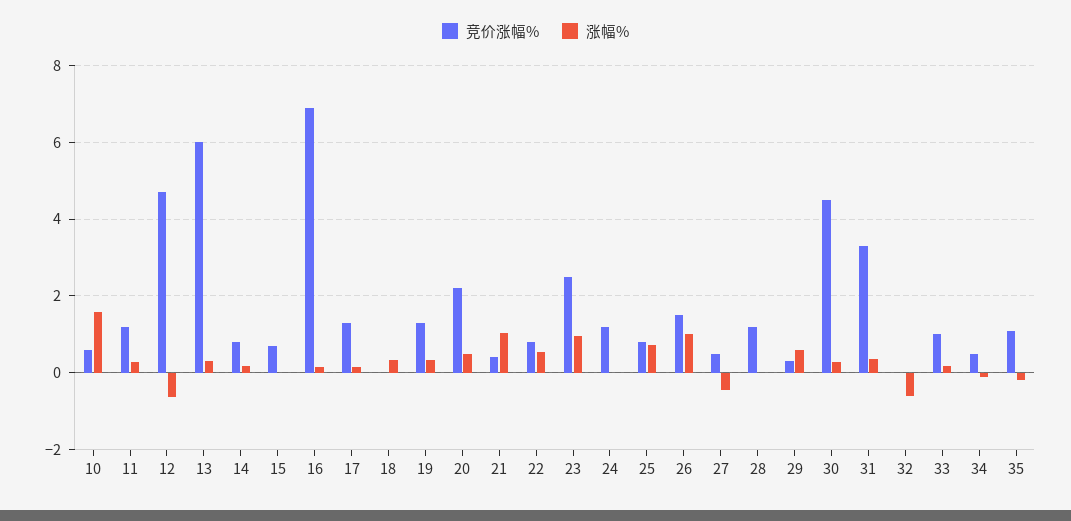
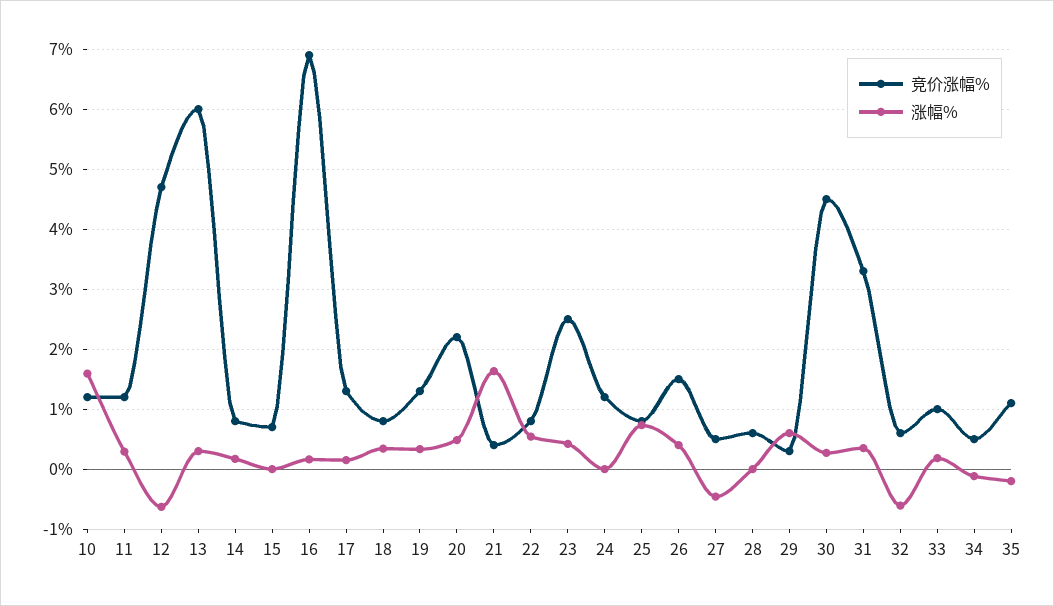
  {
    "竞价涨幅%": {
-     "10": 0.6,
+     "10": 1.2,
      "11": 1.2,
      "12": 4.8,
      "13": 6,
      "14": 0.8,
      "15": 0.8,
      "16": 7,
      "17": 1.4,
-     "18": 0,
+     "18": 0.8,
      "19": 1.4,
      "20": 2.2,
      "21": 0.4,
      "22": 0.8,
      "23": 2.6,
      "24": 1.2,
      "25": 0.8,
      "26": 1.6,
      "27": 0.6,
-     "28": 1.2,
+     "28": 0.6,
      "29": 0.4,
      "30": 4.6,
      "31": 3.4,
-     "32": 0,
+     "32": 0.6,
      "33": 1,
      "34": 0.6,
      "35": 1.2
    },
    "涨幅%": {
      "10": 1.6,
      "11": 0.2,
      "12": -0.6,
      "13": 0.4,
      "14": 0.2,
      "15": 0,
      "16": 0.2,
      "17": 0.2,
      "18": 0.4,
      "19": 0.4,
      "20": 0.4,
-     "21": 1,
+     "21": 1.6,
      "22": 0.6,
-     "23": 1,
+     "23": 0.4,
      "24": 0,
      "25": 0.8,
-     "26": 1,
+     "26": 0.4,
      "27": -0.4,
      "28": 0,
      "29": 0.6,
      "30": 0.2,
      "31": 0.4,
      "32": -0.6,
      "33": 0.2,
      "34": -0.2,
      "35": -0.2
    }
  }

